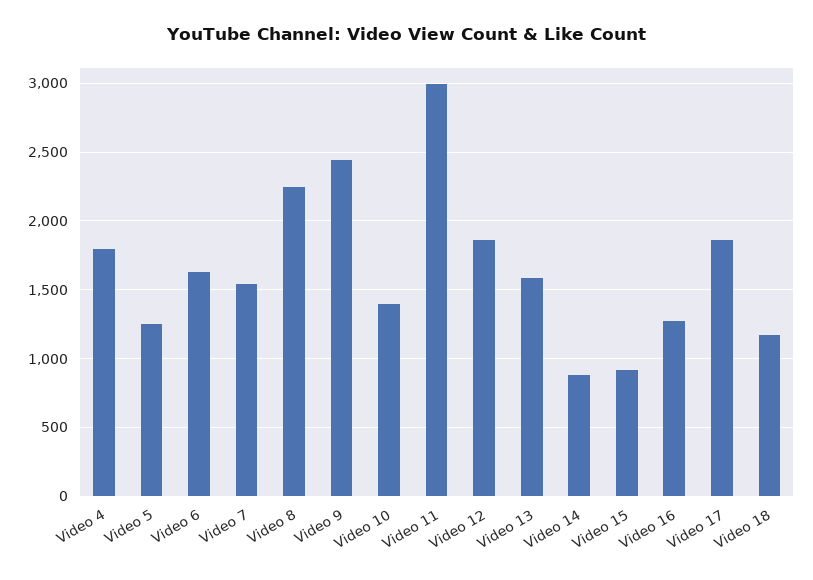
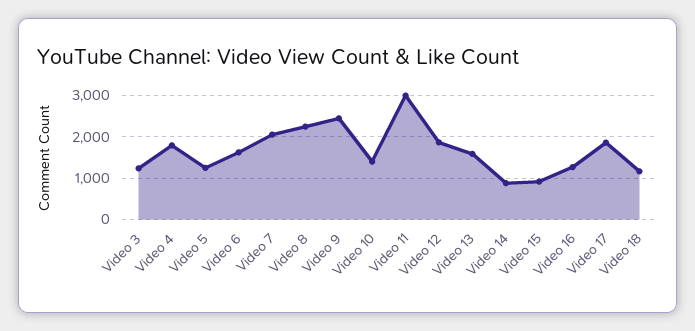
  {
    "Video 4": 1800,
    "Video 5": 1250,
    "Video 6": 1650,
-   "Video 7": 1550,
+   "Video 7": 2000,
    "Video 8": 2250,
    "Video 9": 2450,
    "Video 10": 1400,
    "Video 11": 3000,
    "Video 12": 1850,
    "Video 13": 1600,
    "Video 14": 900,
    "Video 15": 900,
    "Video 16": 1250,
    "Video 17": 1850,
-   "Video 18": 1150
+   "Video 18": 1150,
+   "Video 3": 1200
  }

